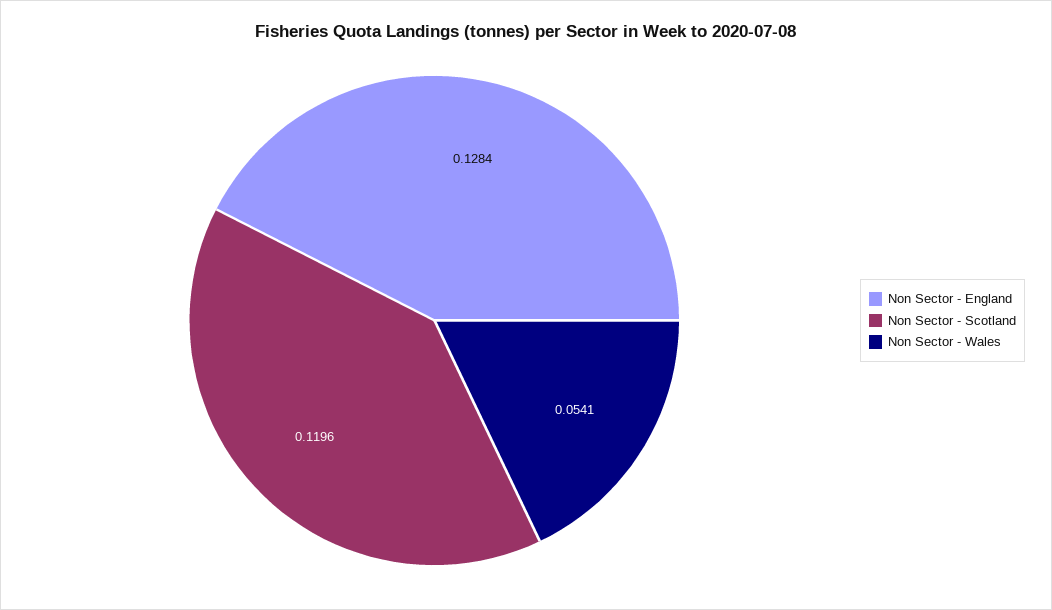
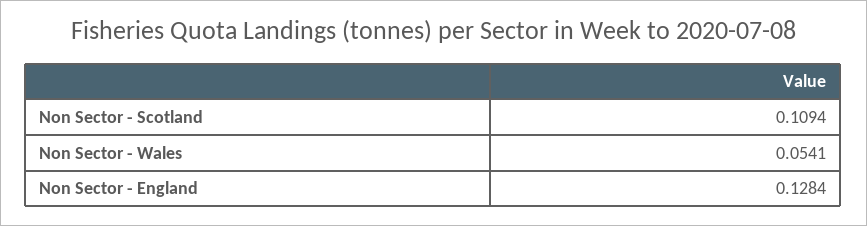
  {
    "Non Sector - England": 0.1284,
-   "Non Sector - Scotland": 0.1196,
+   "Non Sector - Scotland": 0.1094,
    "Non Sector - Wales": 0.0541
  }

